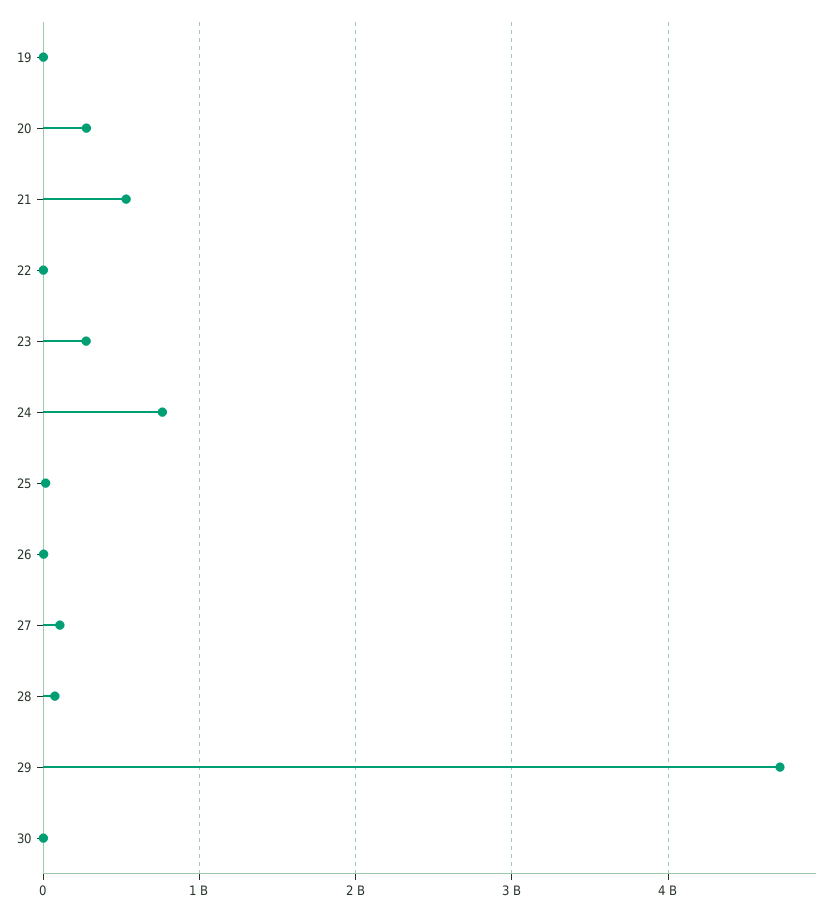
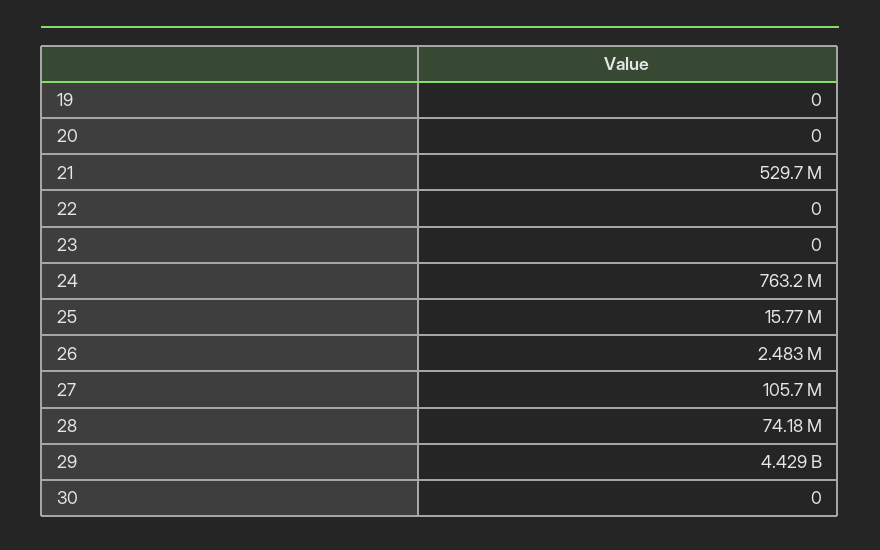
  {
    "19": 0,
-   "20": 300000000,
+   "20": 0,
    "21": 529700000,
    "22": 0,
-   "23": 300000000,
+   "23": 0,
    "24": 763200000,
    "25": 15770000,
    "26": 2483000,
    "27": 105700000,
    "28": 74180000,
-   "29": 4700000000,
+   "29": 4429000000,
    "30": 0
  }

